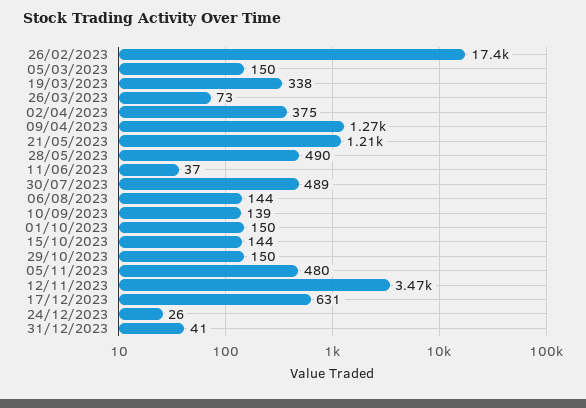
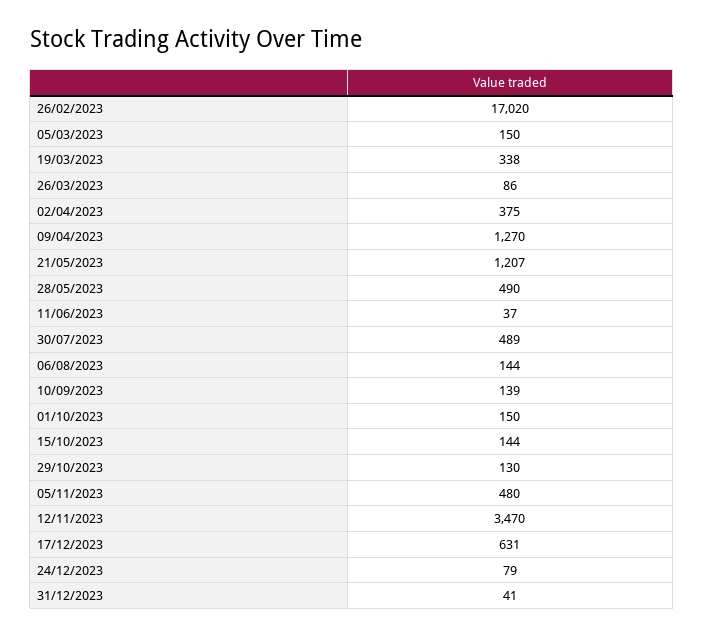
  {
-   "26/02/2023": 17400,
+   "26/02/2023": 17020,
    "05/03/2023": 150,
    "19/03/2023": 338,
-   "26/03/2023": 73,
+   "26/03/2023": 86,
    "02/04/2023": 375,
    "09/04/2023": 1270,
    "21/05/2023": 1207,
    "28/05/2023": 490,
    "11/06/2023": 37,
    "30/07/2023": 489,
    "06/08/2023": 144,
    "10/09/2023": 139,
    "01/10/2023": 150,
    "15/10/2023": 144,
-   "29/10/2023": 150,
+   "29/10/2023": 130,
    "05/11/2023": 480,
    "12/11/2023": 3470,
    "17/12/2023": 631,
-   "24/12/2023": 26,
+   "24/12/2023": 79,
    "31/12/2023": 41
  }

